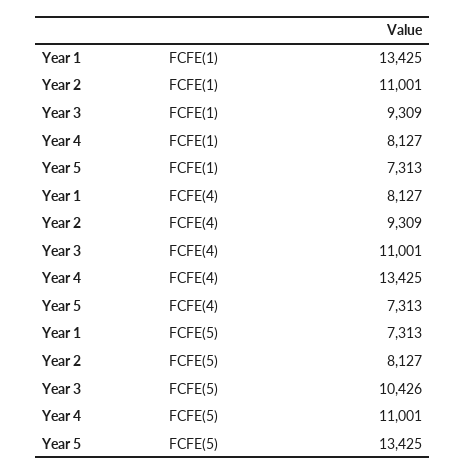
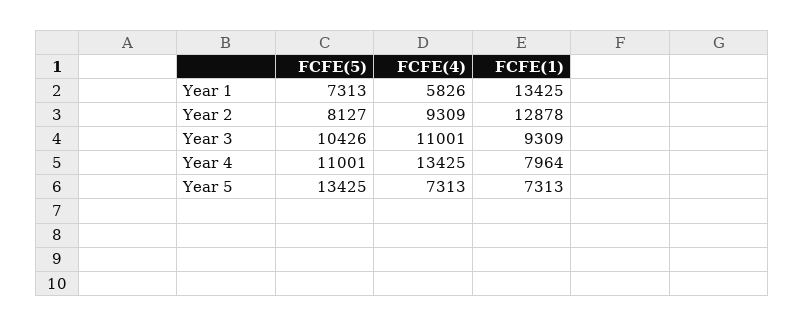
  {
    "Year 1": {
      "FCFE(1)": 13425,
-     "FCFE(4)": 8127,
+     "FCFE(4)": 5826,
      "FCFE(5)": 7313
    },
    "Year 2": {
-     "FCFE(1)": 11001,
+     "FCFE(1)": 12878,
      "FCFE(4)": 9309,
      "FCFE(5)": 8127
    },
    "Year 3": {
      "FCFE(1)": 9309,
      "FCFE(4)": 11001,
      "FCFE(5)": 10426
    },
    "Year 4": {
-     "FCFE(1)": 8127,
+     "FCFE(1)": 7964,
      "FCFE(4)": 13425,
      "FCFE(5)": 11001
    },
    "Year 5": {
      "FCFE(1)": 7313,
      "FCFE(4)": 7313,
      "FCFE(5)": 13425
    }
  }

